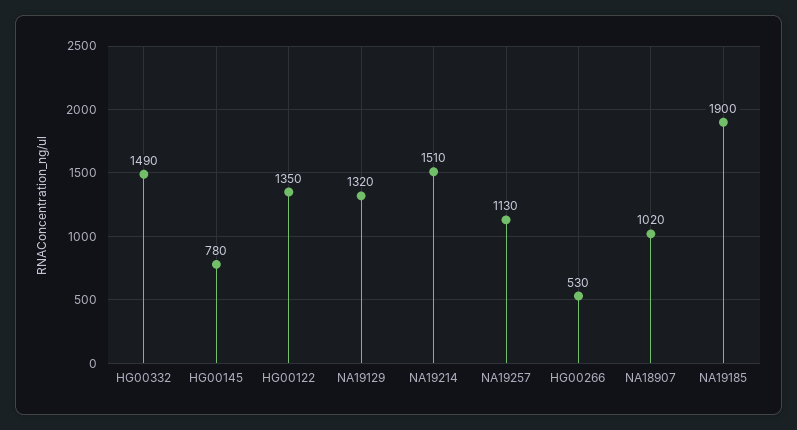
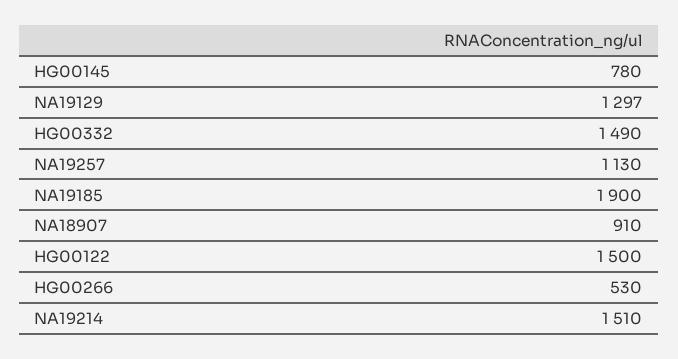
  {
    "HG00332": 1490,
    "HG00145": 780,
-   "HG00122": 1350,
+   "HG00122": 1500,
-   "NA19129": 1320,
+   "NA19129": 1297,
    "NA19214": 1510,
    "NA19257": 1130,
    "HG00266": 530,
-   "NA18907": 1020,
+   "NA18907": 910,
    "NA19185": 1900
  }

